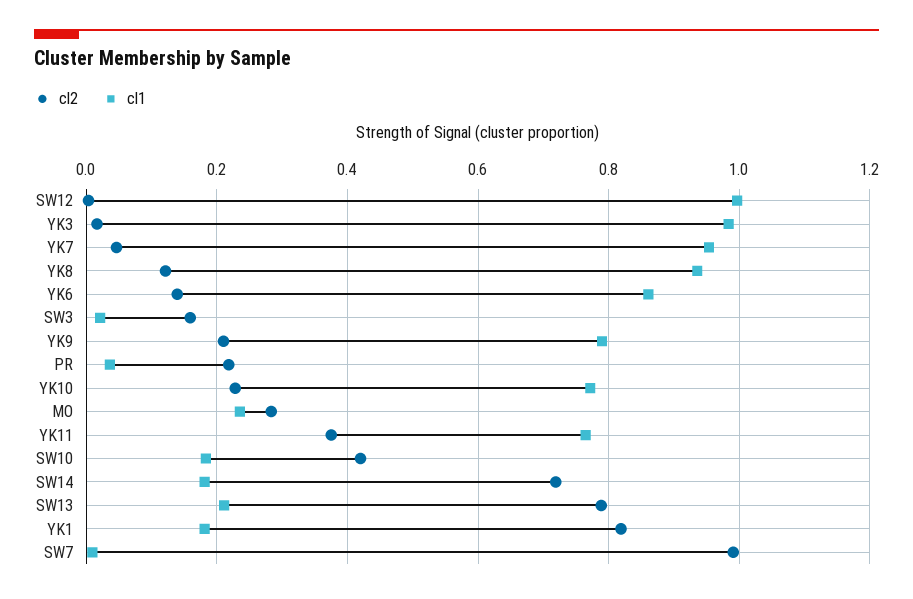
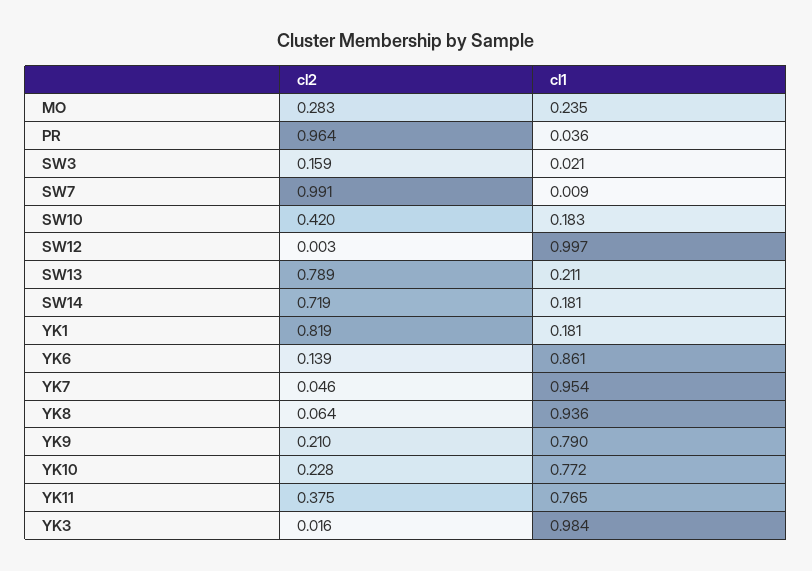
  {
    "cl2": {
      "SW12": 0.003,
      "YK3": 0.016,
      "YK7": 0.046,
-     "YK8": 0.12,
+     "YK8": 0.064,
      "YK6": 0.139,
      "SW3": 0.159,
      "YK9": 0.21,
-     "PR": 0.22,
+     "PR": 0.964,
      "YK10": 0.228,
      "MO": 0.283,
      "YK11": 0.375,
      "SW10": 0.42,
      "SW14": 0.719,
      "SW13": 0.789,
      "YK1": 0.819,
      "SW7": 0.991
    },
    "cl1": {
      "SW12": 0.997,
      "YK3": 0.984,
      "YK7": 0.954,
      "YK8": 0.936,
      "YK6": 0.861,
      "SW3": 0.021,
      "YK9": 0.79,
      "PR": 0.036,
      "YK10": 0.772,
      "MO": 0.235,
      "YK11": 0.765,
      "SW10": 0.183,
      "SW14": 0.181,
      "SW13": 0.211,
      "YK1": 0.181,
      "SW7": 0.009
    }
  }

